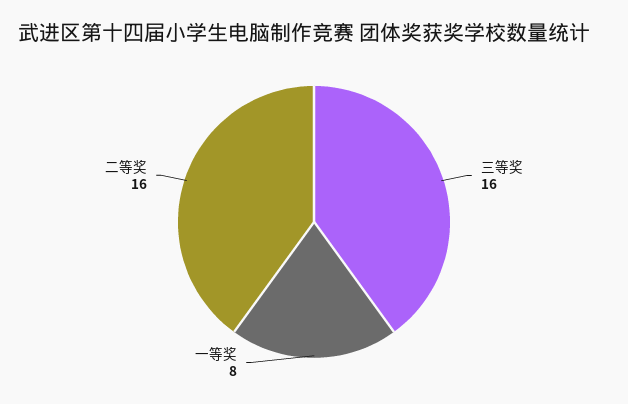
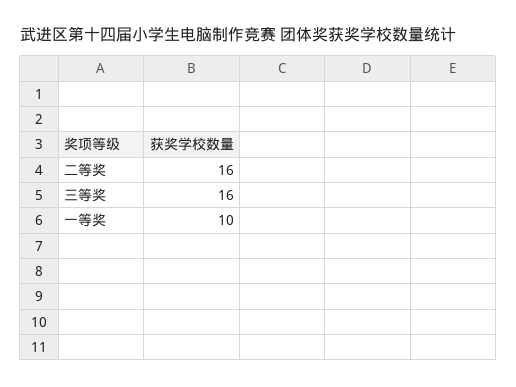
  {
    "三等奖": 16,
-   "一等奖": 8,
+   "一等奖": 10,
    "二等奖": 16
  }

